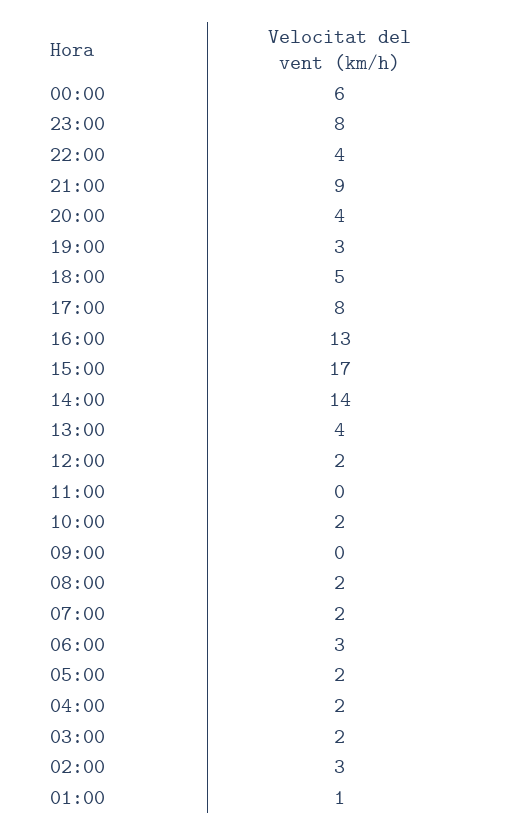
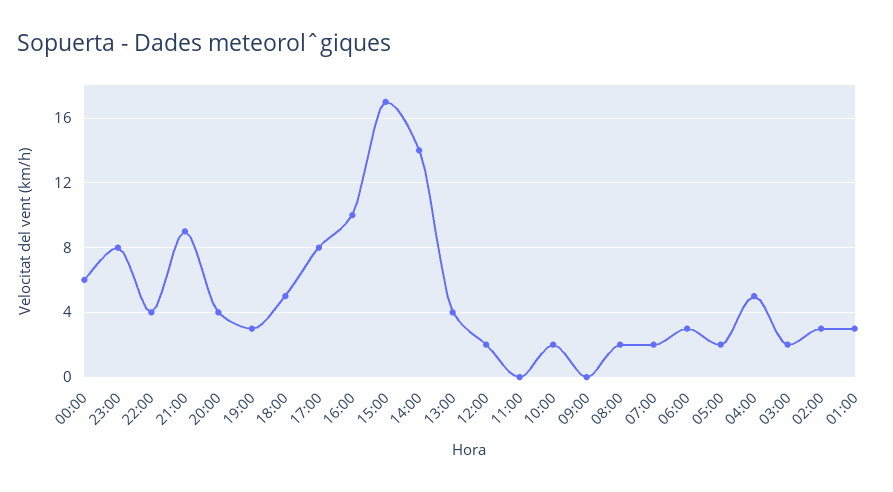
  {
    "00:00": 6,
    "23:00": 8,
    "22:00": 4,
    "21:00": 9,
    "20:00": 4,
    "19:00": 3,
    "18:00": 5,
    "17:00": 8,
-   "16:00": 13,
+   "16:00": 10,
    "15:00": 17,
    "14:00": 14,
    "13:00": 4,
    "12:00": 2,
    "11:00": 0,
    "10:00": 2,
    "09:00": 0,
    "08:00": 2,
    "07:00": 2,
    "06:00": 3,
    "05:00": 2,
-   "04:00": 2,
+   "04:00": 5,
    "03:00": 2,
    "02:00": 3,
-   "01:00": 1
+   "01:00": 3
  }

